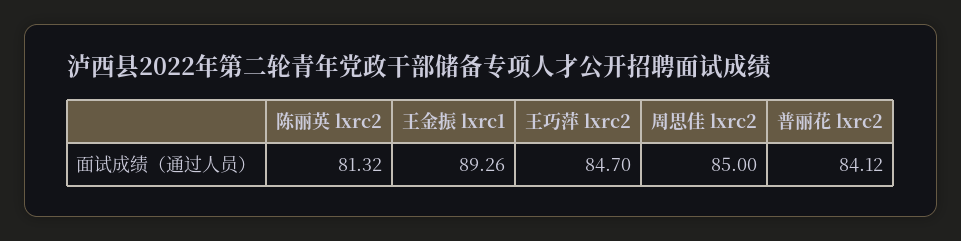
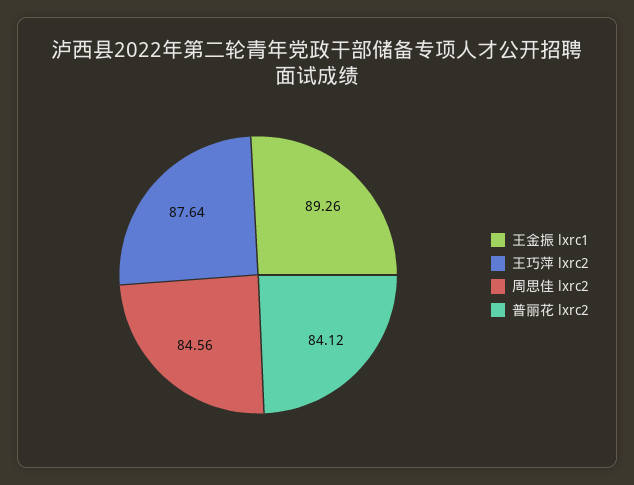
  {
-   "陈丽英 lxrc2": 81.32,
    "王金振 lxrc1": 89.26,
-   "王巧萍 lxrc2": 84.7,
+   "王巧萍 lxrc2": 87.64,
-   "周思佳 lxrc2": 85,
+   "周思佳 lxrc2": 84.56,
    "普丽花 lxrc2": 84.12
  }

